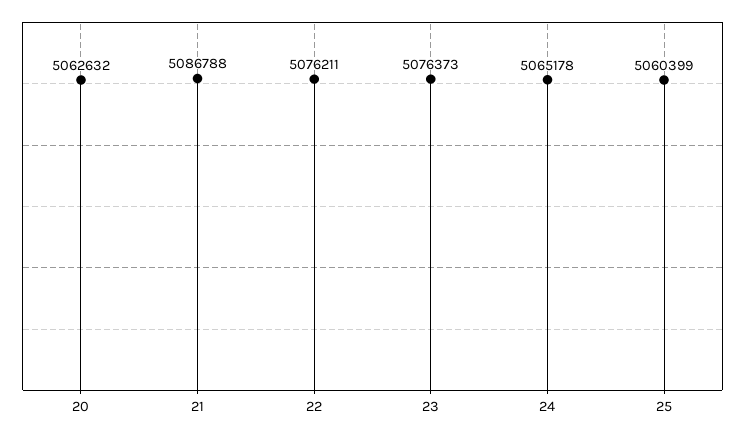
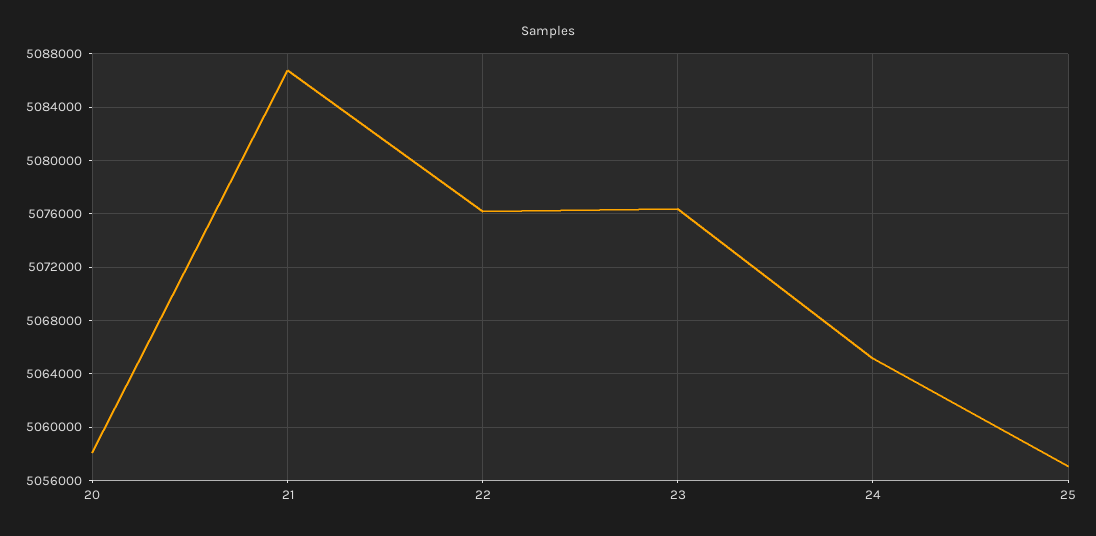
  {
-   "20": 5062632,
+   "20": 5058000,
    "21": 5086788,
    "22": 5076211,
    "23": 5076373,
    "24": 5065178,
-   "25": 5060399
+   "25": 5057000
  }

